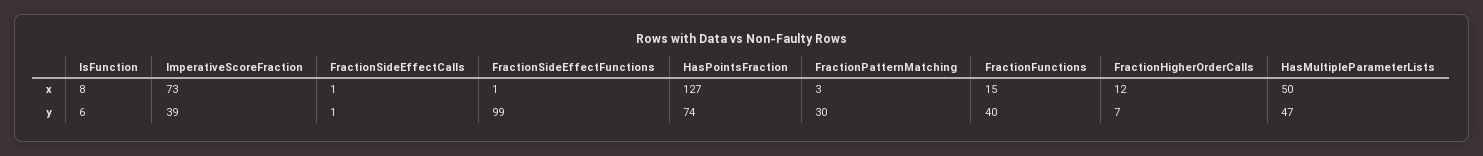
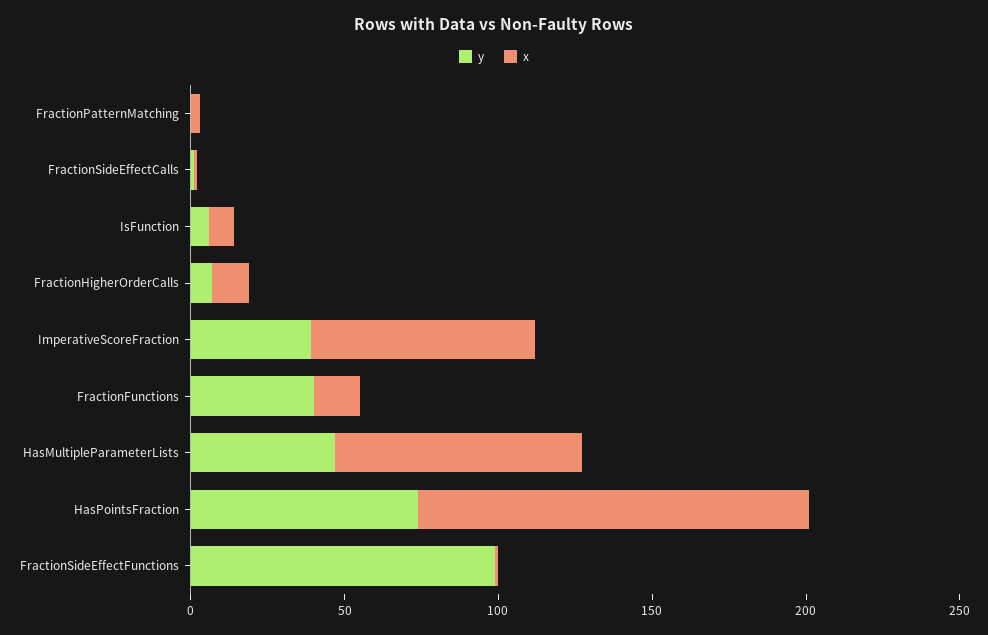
  {
    "x": {
      "IsFunction": 8,
      "ImperativeScoreFraction": 73,
      "FractionSideEffectCalls": 1,
      "FractionSideEffectFunctions": 1,
      "HasPointsFraction": 127,
      "FractionPatternMatching": 3,
      "FractionFunctions": 15,
      "FractionHigherOrderCalls": 12,
-     "HasMultipleParameterLists": 50
+     "HasMultipleParameterLists": 80
    },
    "y": {
      "IsFunction": 6,
      "ImperativeScoreFraction": 39,
      "FractionSideEffectCalls": 1,
      "FractionSideEffectFunctions": 99,
      "HasPointsFraction": 74,
-     "FractionPatternMatching": 30,
+     "FractionPatternMatching": 0,
      "FractionFunctions": 40,
      "FractionHigherOrderCalls": 7,
      "HasMultipleParameterLists": 47
    }
  }

